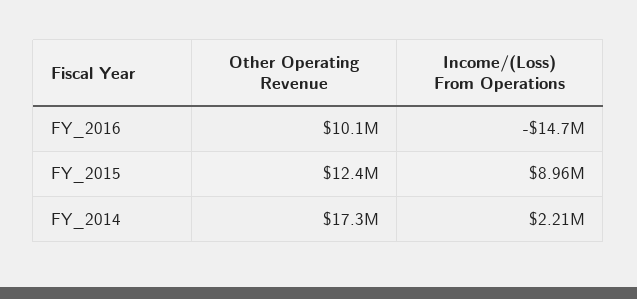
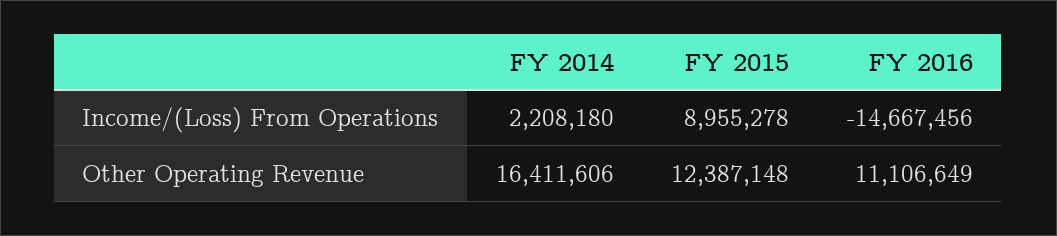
  {
    "Other Operating Revenue": {
-     "FY_2016": 10100000,
+     "FY_2016": 11106649,
      "FY_2015": 12387148,
-     "FY_2014": 17300000
+     "FY_2014": 16411606
    },
    "Income/(Loss) From Operations": {
      "FY_2016": -14667456,
      "FY_2015": 8955278,
      "FY_2014": 2208180
    }
  }

